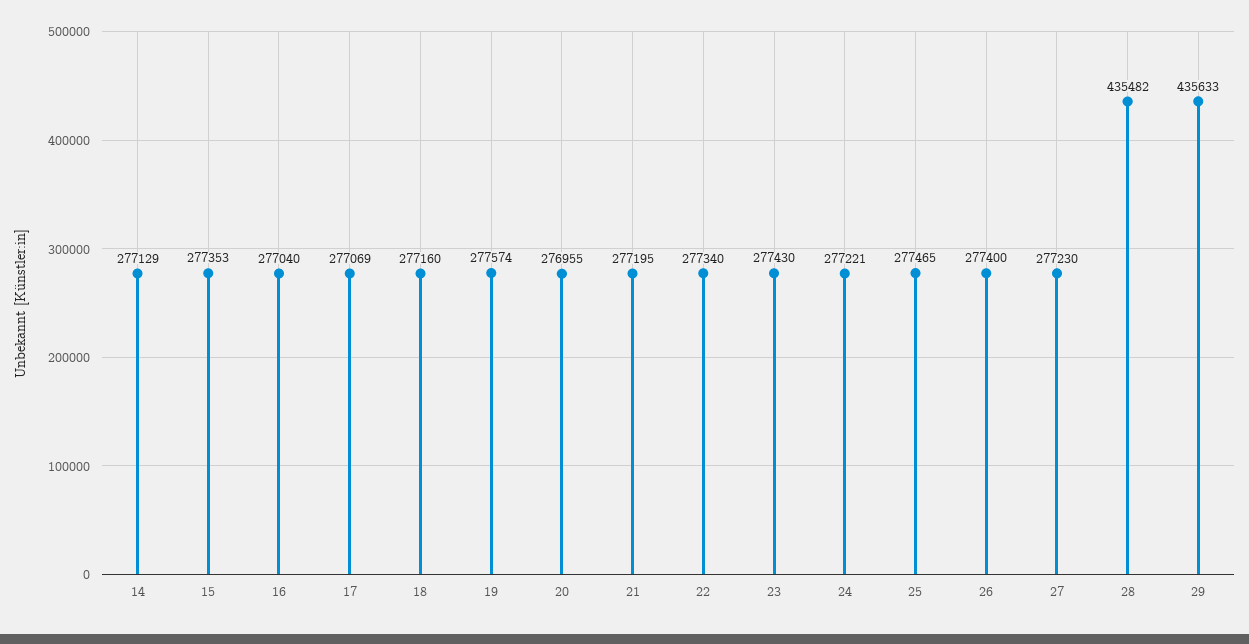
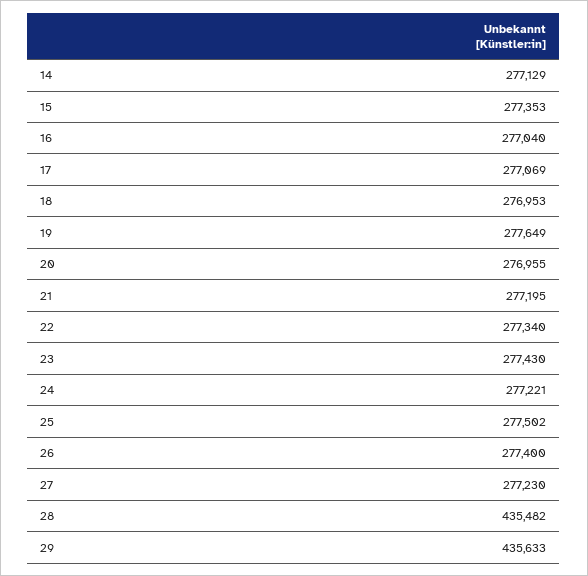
  {
    "14": 277129,
    "15": 277353,
    "16": 277040,
    "17": 277069,
-   "18": 277160,
+   "18": 276953,
-   "19": 277574,
+   "19": 277649,
    "20": 276955,
    "21": 277195,
    "22": 277340,
    "23": 277430,
    "24": 277221,
-   "25": 277465,
+   "25": 277502,
    "26": 277400,
    "27": 277230,
    "28": 435482,
    "29": 435633
  }

